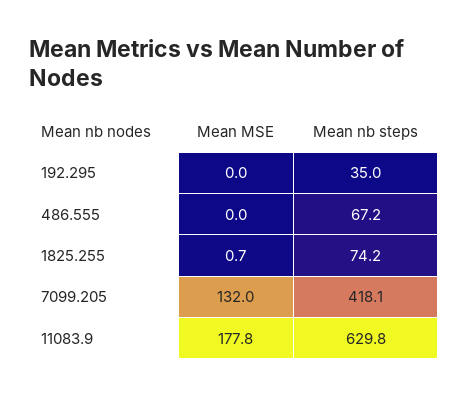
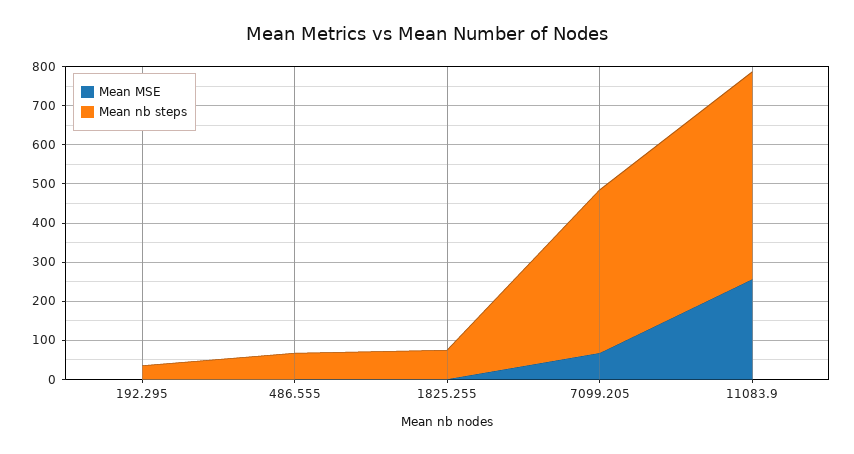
  {
    "Mean MSE": {
      "192.295": 0,
      "486.555": 0,
      "1825.255": 0.7,
-     "7099.205": 132,
+     "7099.205": 75,
-     "11083.9": 177.8
+     "11083.9": 250
    },
    "Mean nb steps": {
      "192.295": 35,
      "486.555": 67.2,
      "1825.255": 74.2,
      "7099.205": 418.1,
-     "11083.9": 629.8
+     "11083.9": 525
    }
  }

